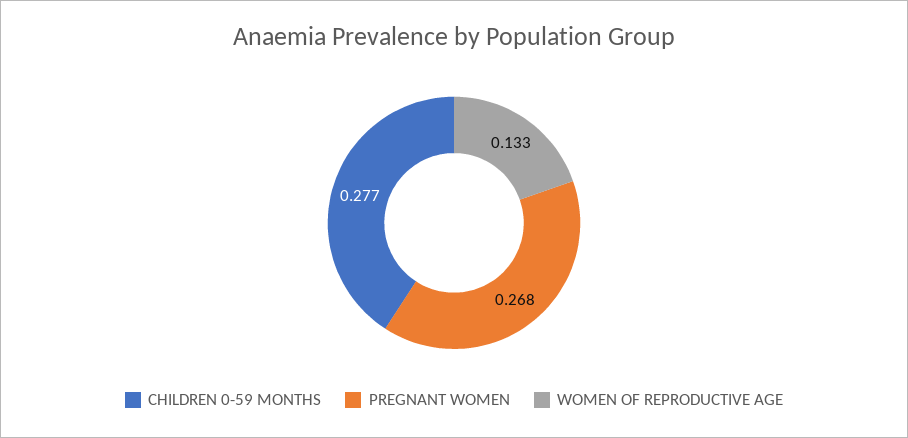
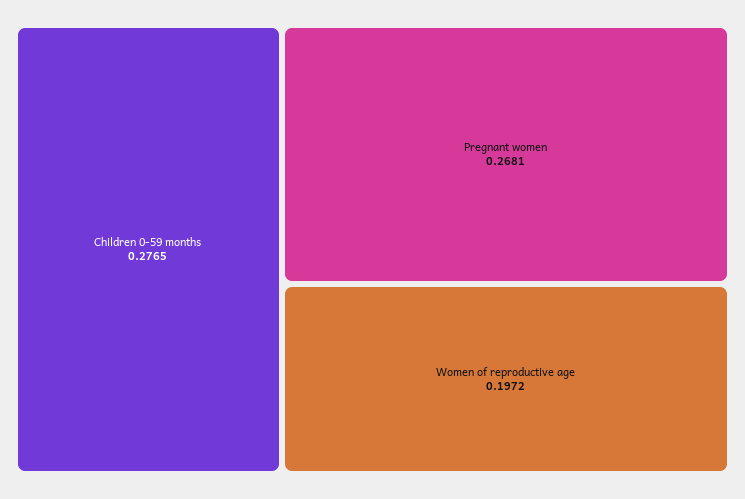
  {
    "CHILDREN 0-59 MONTHS": 0.2765,
    "PREGNANT WOMEN": 0.2681,
-   "WOMEN OF REPRODUCTIVE AGE": 0.133
+   "WOMEN OF REPRODUCTIVE AGE": 0.1972
  }

